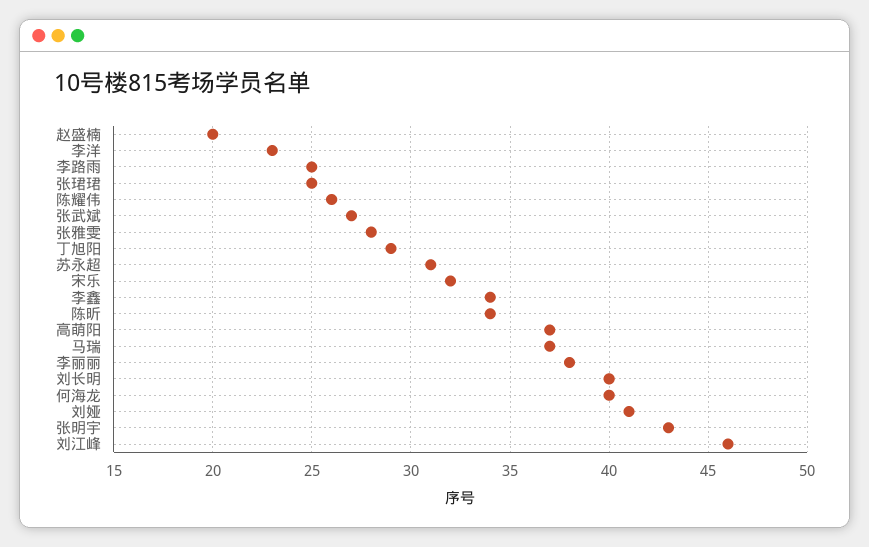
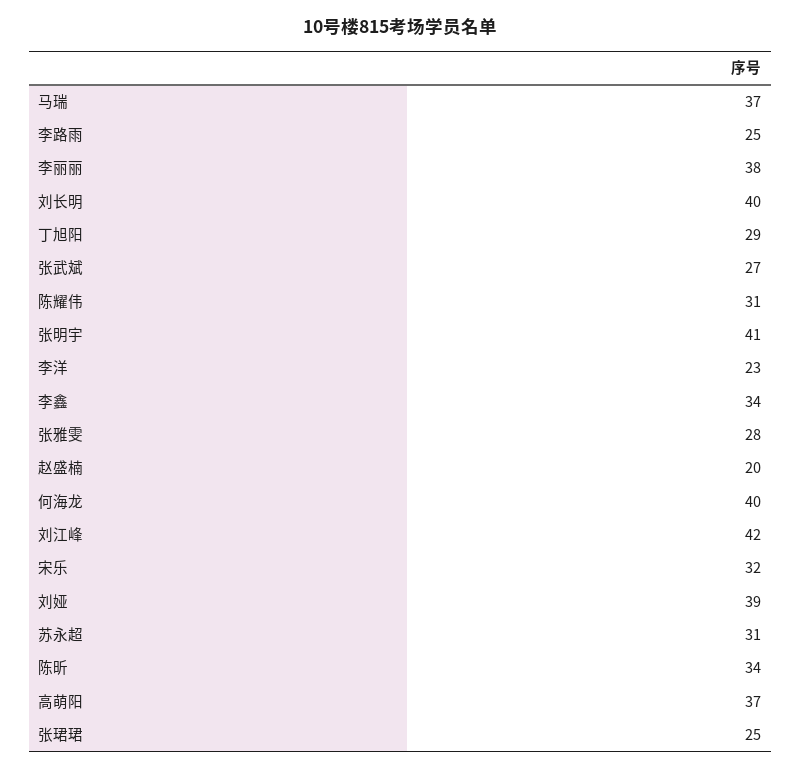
  {
    "赵盛楠": 20,
    "李洋": 23,
    "李路雨": 25,
    "张珺珺": 25,
-   "陈耀伟": 26,
+   "陈耀伟": 31,
    "张武斌": 27,
    "张雅雯": 28,
    "丁旭阳": 29,
    "苏永超": 31,
    "宋乐": 32,
    "李鑫": 34,
    "陈昕": 34,
    "高萌阳": 37,
    "马瑞": 37,
    "李丽丽": 38,
    "刘长明": 40,
    "何海龙": 40,
-   "刘娅": 41,
+   "刘娅": 39,
-   "张明宇": 43,
+   "张明宇": 41,
-   "刘江峰": 46
+   "刘江峰": 42
  }

